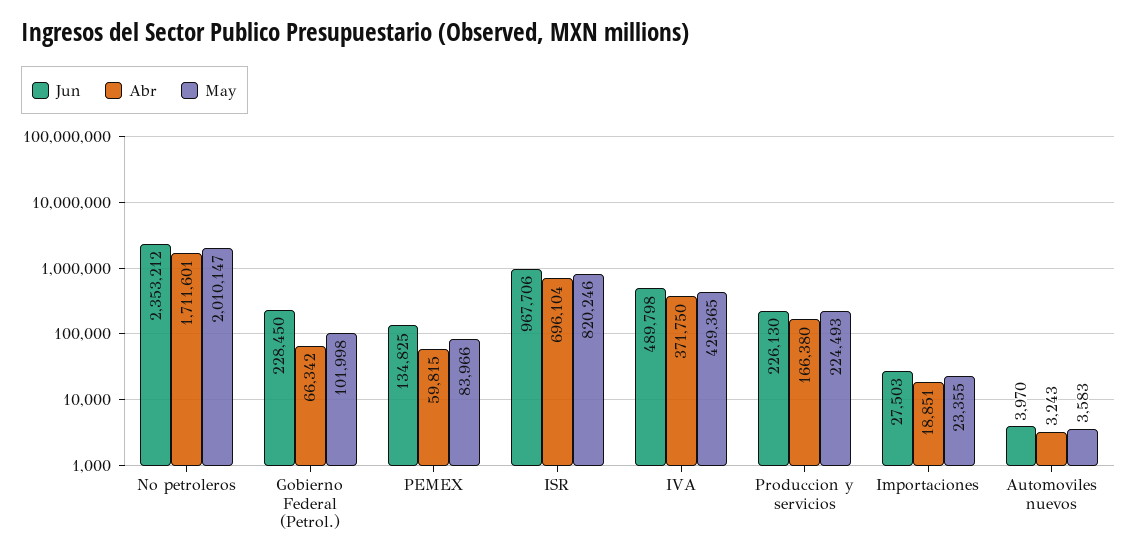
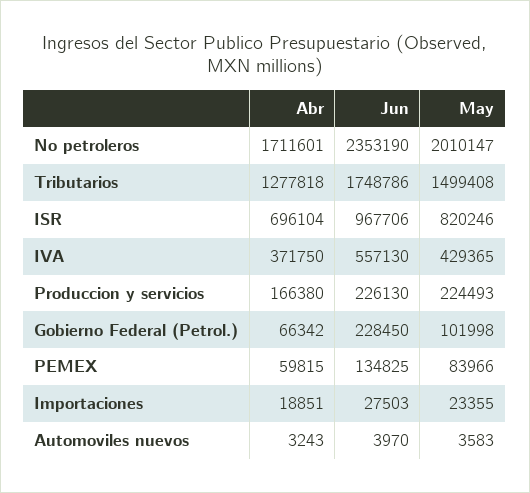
  {
    "Jun": {
-     "No petroleros": 2353212,
+     "No petroleros": 2353190,
      "Gobierno Federal (Petrol.)": 228450,
      "PEMEX": 134825,
      "ISR": 967706,
-     "IVA": 489798,
+     "IVA": 557130,
      "Produccion y servicios": 226130,
      "Importaciones": 27503,
-     "Automoviles nuevos": 3970
+     "Automoviles nuevos": 3970,
+     "Tributarios": 1748786
    },
    "Abr": {
      "No petroleros": 1711601,
      "Gobierno Federal (Petrol.)": 66342,
      "PEMEX": 59815,
      "ISR": 696104,
      "IVA": 371750,
      "Produccion y servicios": 166380,
      "Importaciones": 18851,
-     "Automoviles nuevos": 3243
+     "Automoviles nuevos": 3243,
+     "Tributarios": 1277818
    },
    "May": {
      "No petroleros": 2010147,
      "Gobierno Federal (Petrol.)": 101998,
      "PEMEX": 83966,
      "ISR": 820246,
      "IVA": 429365,
      "Produccion y servicios": 224493,
      "Importaciones": 23355,
-     "Automoviles nuevos": 3583
+     "Automoviles nuevos": 3583,
+     "Tributarios": 1499408
    }
  }

